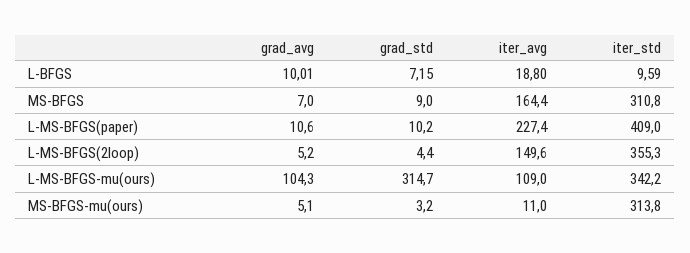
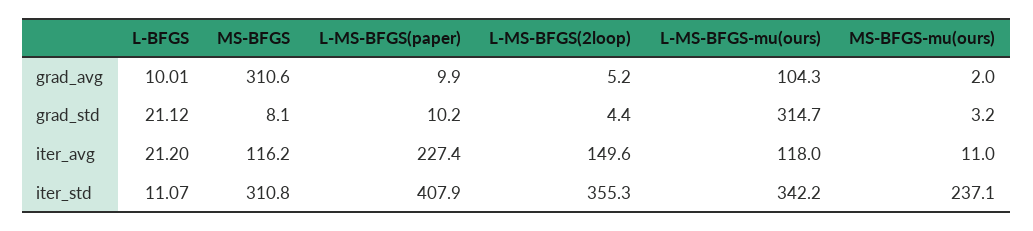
  {
    "grad_avg": {
      "L-BFGS": 10.01,
-     "MS-BFGS": 7,
+     "MS-BFGS": 310.6,
-     "L-MS-BFGS(paper)": 10.6,
+     "L-MS-BFGS(paper)": 9.9,
      "L-MS-BFGS(2loop)": 5.2,
      "L-MS-BFGS-mu(ours)": 104.3,
-     "MS-BFGS-mu(ours)": 5.1
+     "MS-BFGS-mu(ours)": 2
    },
    "grad_std": {
-     "L-BFGS": 7.15,
+     "L-BFGS": 21.12,
-     "MS-BFGS": 9,
+     "MS-BFGS": 8.1,
      "L-MS-BFGS(paper)": 10.2,
      "L-MS-BFGS(2loop)": 4.4,
      "L-MS-BFGS-mu(ours)": 314.7,
      "MS-BFGS-mu(ours)": 3.2
    },
    "iter_avg": {
-     "L-BFGS": 18.8,
+     "L-BFGS": 21.2,
-     "MS-BFGS": 164.4,
+     "MS-BFGS": 116.2,
      "L-MS-BFGS(paper)": 227.4,
      "L-MS-BFGS(2loop)": 149.6,
-     "L-MS-BFGS-mu(ours)": 109,
+     "L-MS-BFGS-mu(ours)": 118,
      "MS-BFGS-mu(ours)": 11
    },
    "iter_std": {
-     "L-BFGS": 9.59,
+     "L-BFGS": 11.07,
      "MS-BFGS": 310.8,
-     "L-MS-BFGS(paper)": 409,
+     "L-MS-BFGS(paper)": 407.9,
      "L-MS-BFGS(2loop)": 355.3,
      "L-MS-BFGS-mu(ours)": 342.2,
-     "MS-BFGS-mu(ours)": 313.8
+     "MS-BFGS-mu(ours)": 237.1
    }
  }

